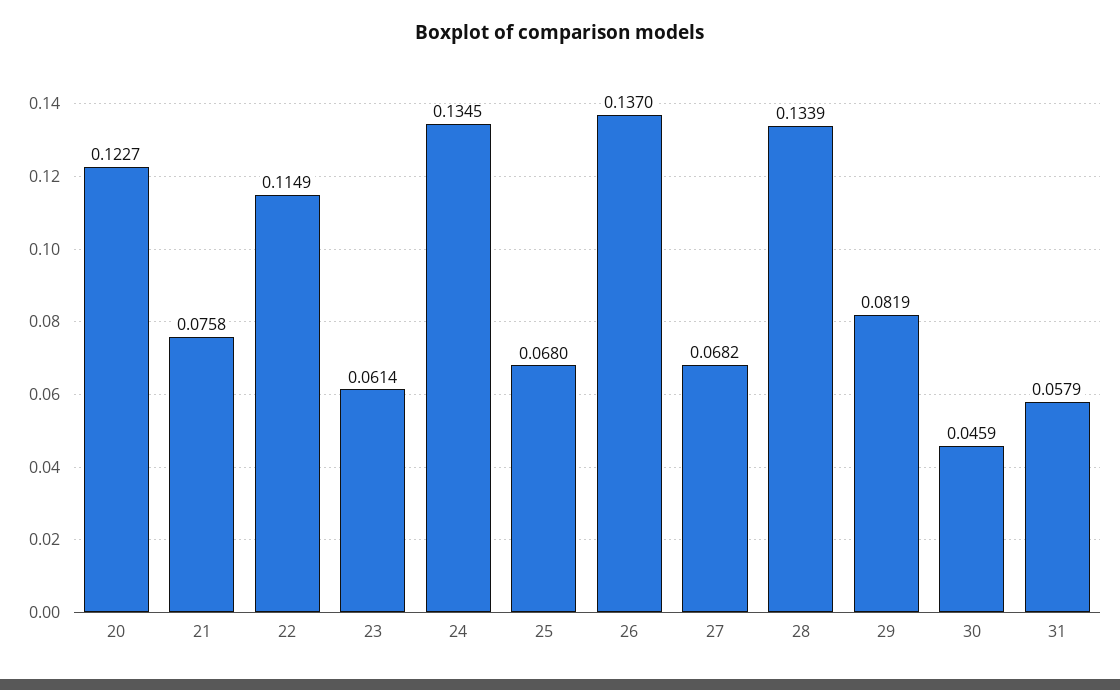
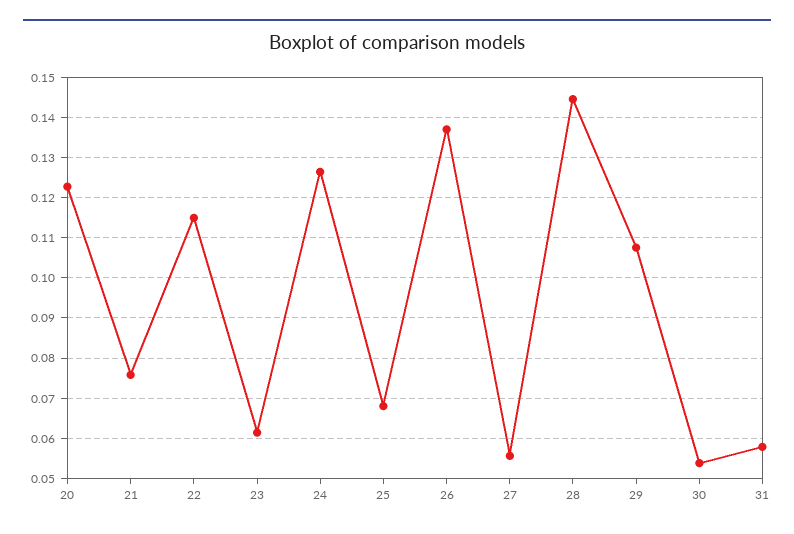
  {
    "20": 0.1227,
    "21": 0.0758,
    "22": 0.1149,
    "23": 0.0614,
-   "24": 0.1345,
+   "24": 0.126,
    "25": 0.068,
    "26": 0.137,
-   "27": 0.0682,
+   "27": 0.056,
-   "28": 0.1339,
+   "28": 0.144,
-   "29": 0.0819,
+   "29": 0.108,
-   "30": 0.0459,
+   "30": 0.054,
    "31": 0.0579
  }

